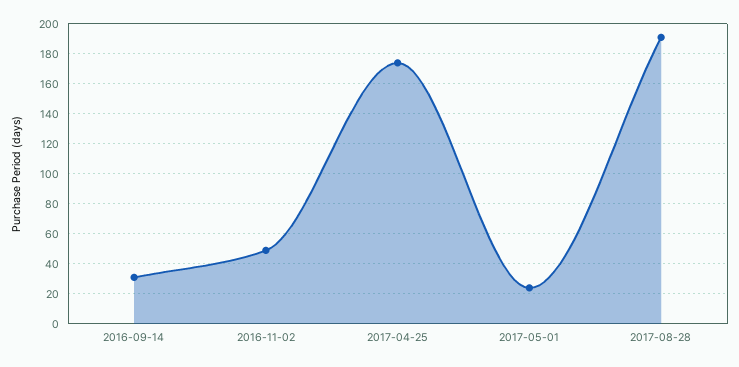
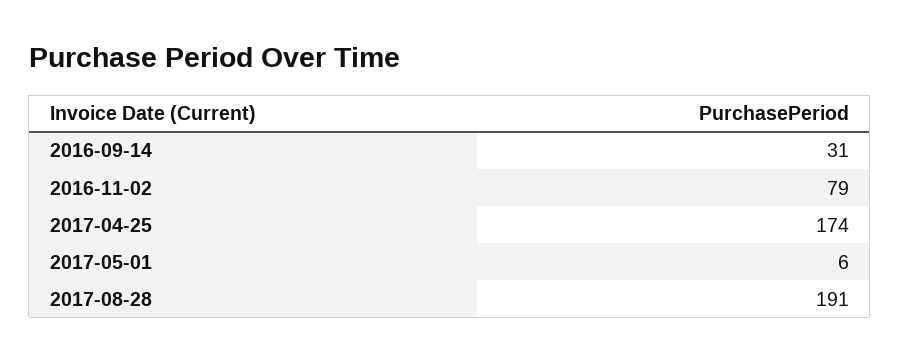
  {
    "2016-09-14": 31,
-   "2016-11-02": 50,
+   "2016-11-02": 79,
    "2017-04-25": 174,
-   "2017-05-01": 25,
+   "2017-05-01": 6,
    "2017-08-28": 191
  }

